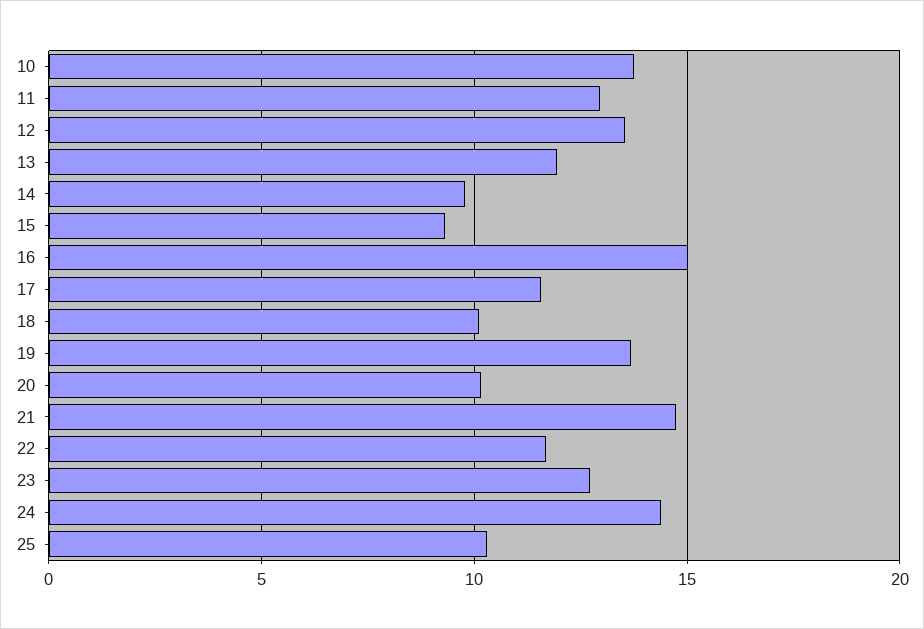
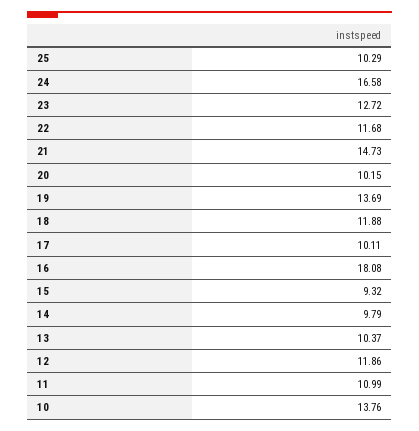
  {
    "10": 13.76,
-   "11": 13,
+   "11": 10.99,
-   "12": 13.5,
+   "12": 11.86,
-   "13": 12,
+   "13": 10.37,
    "14": 9.79,
    "15": 9.32,
-   "16": 15,
+   "16": 18.08,
-   "17": 11.5,
+   "17": 10.11,
-   "18": 10,
+   "18": 11.88,
    "19": 13.69,
    "20": 10.15,
    "21": 14.73,
    "22": 11.68,
    "23": 12.72,
-   "24": 14.5,
+   "24": 16.58,
    "25": 10.29
  }

